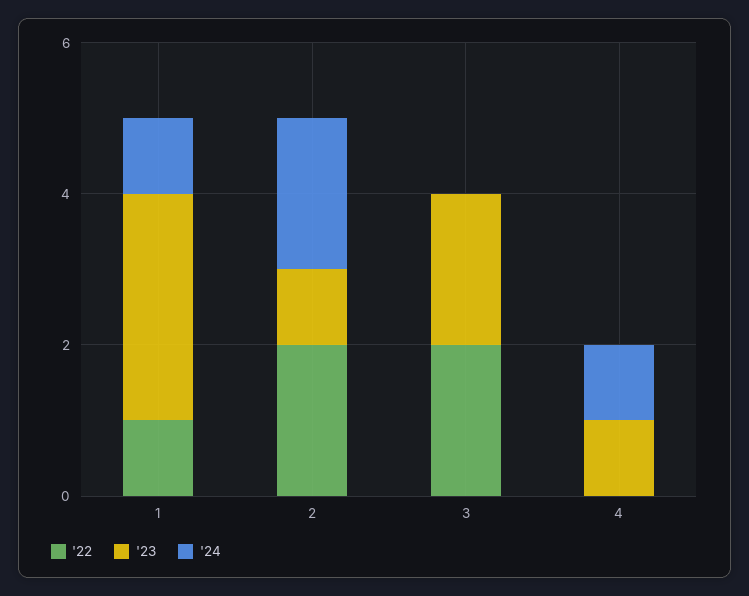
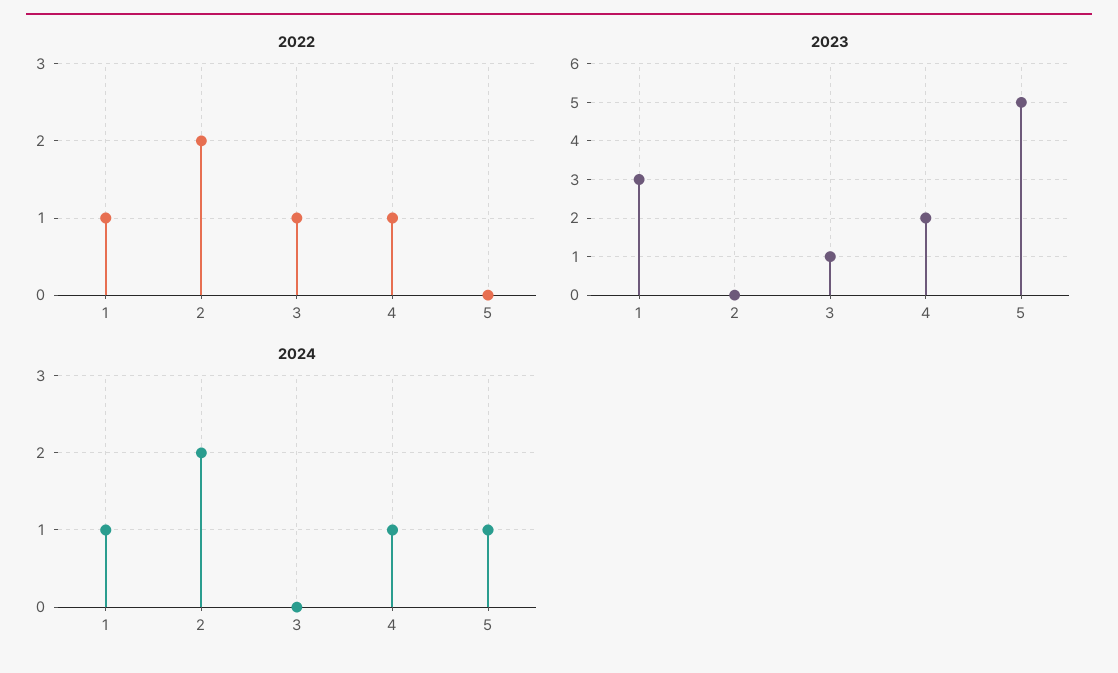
  {
    "'22": {
      "1": 1,
      "2": 2,
-     "3": 2,
+     "3": 1,
-     "4": 0
+     "4": 1,
+     "5": 0
    },
    "'23": {
      "1": 3,
-     "2": 1,
+     "2": 0,
-     "3": 2,
+     "3": 1,
-     "4": 1
+     "4": 2,
+     "5": 5
    },
    "'24": {
      "1": 1,
      "2": 2,
      "3": 0,
-     "4": 1
+     "4": 1,
+     "5": 1
    }
  }

